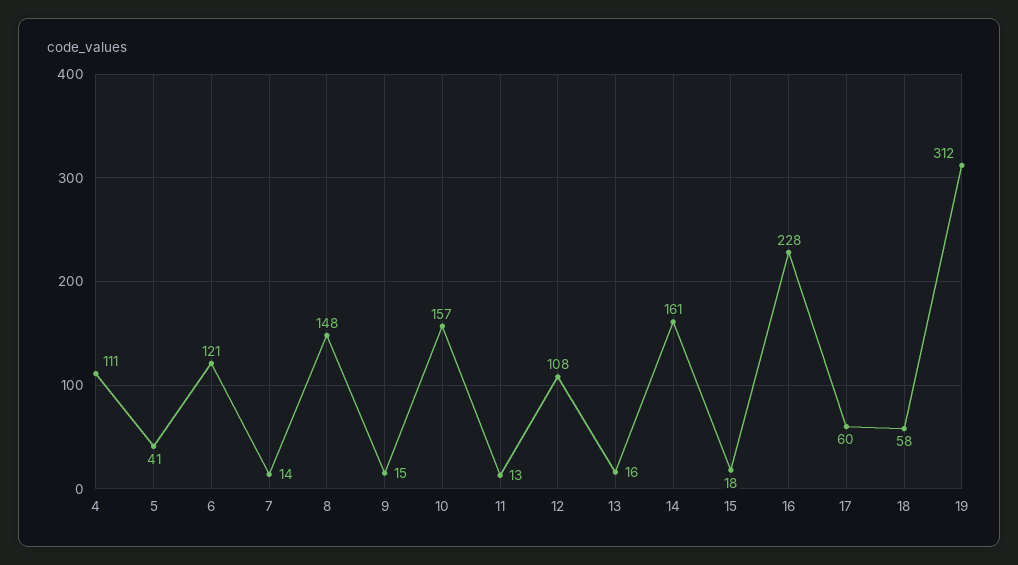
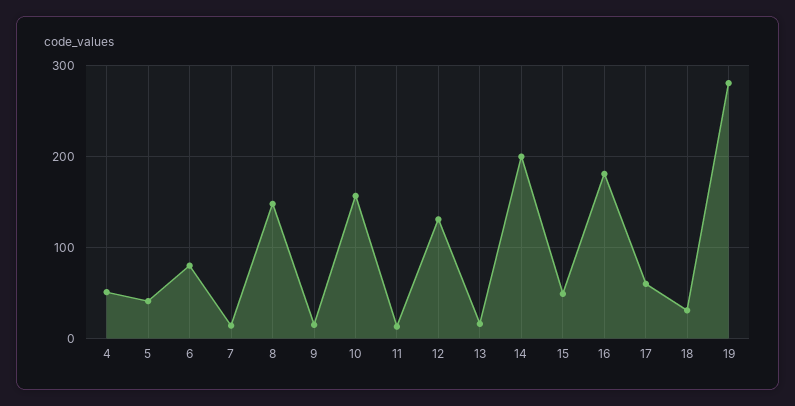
  {
-   "4": 111,
+   "4": 50,
    "5": 41,
-   "6": 121,
+   "6": 80,
    "7": 14,
    "8": 148,
    "9": 15,
    "10": 157,
    "11": 13,
-   "12": 108,
+   "12": 130,
    "13": 16,
-   "14": 161,
+   "14": 200,
-   "15": 18,
+   "15": 50,
-   "16": 228,
+   "16": 180,
    "17": 60,
-   "18": 58,
+   "18": 30,
-   "19": 312
+   "19": 280
  }

